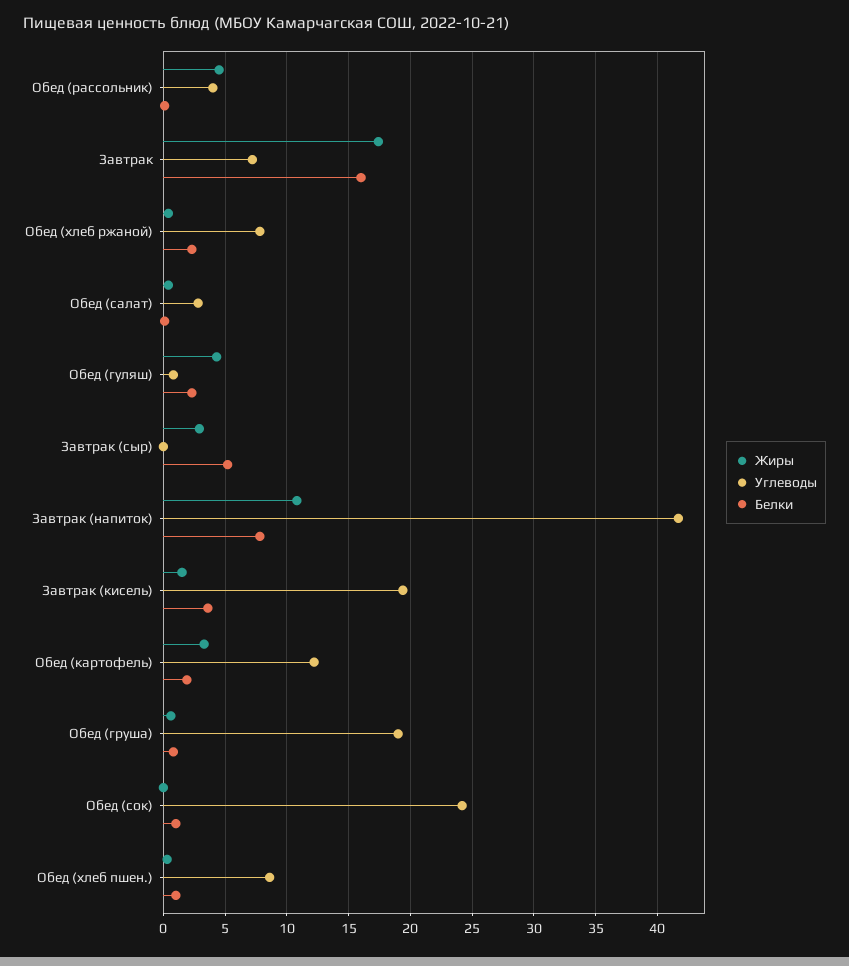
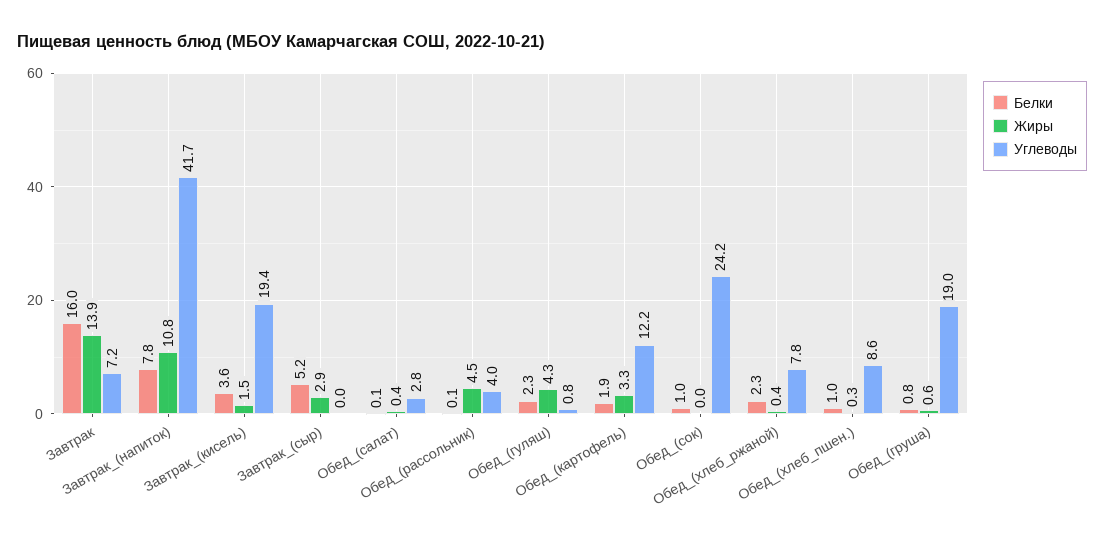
  {
    "Жиры": {
      "Обед (рассольник)": 4.5,
-     "Завтрак": 17.5,
+     "Завтрак": 13.9,
      "Обед (хлеб ржаной)": 0.4,
      "Обед (салат)": 0.4,
      "Обед (гуляш)": 4.3,
      "Завтрак (сыр)": 2.9,
      "Завтрак (напиток)": 10.8,
      "Завтрак (кисель)": 1.5,
      "Обед (картофель)": 3.3,
      "Обед (груша)": 0.6,
      "Обед (сок)": 0,
      "Обед (хлеб пшен.)": 0.3
    },
    "Углеводы": {
      "Обед (рассольник)": 4,
      "Завтрак": 7.2,
      "Обед (хлеб ржаной)": 7.8,
      "Обед (салат)": 2.8,
      "Обед (гуляш)": 0.8,
      "Завтрак (сыр)": 0,
      "Завтрак (напиток)": 41.7,
      "Завтрак (кисель)": 19.4,
      "Обед (картофель)": 12.2,
      "Обед (груша)": 19,
      "Обед (сок)": 24.2,
      "Обед (хлеб пшен.)": 8.6
    },
    "Белки": {
      "Обед (рассольник)": 0.1,
      "Завтрак": 16,
      "Обед (хлеб ржаной)": 2.3,
      "Обед (салат)": 0.1,
      "Обед (гуляш)": 2.3,
      "Завтрак (сыр)": 5.2,
      "Завтрак (напиток)": 7.8,
      "Завтрак (кисель)": 3.6,
      "Обед (картофель)": 1.9,
      "Обед (груша)": 0.8,
      "Обед (сок)": 1,
      "Обед (хлеб пшен.)": 1
    }
  }

